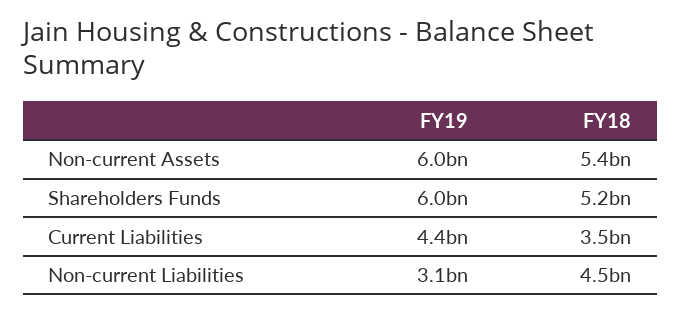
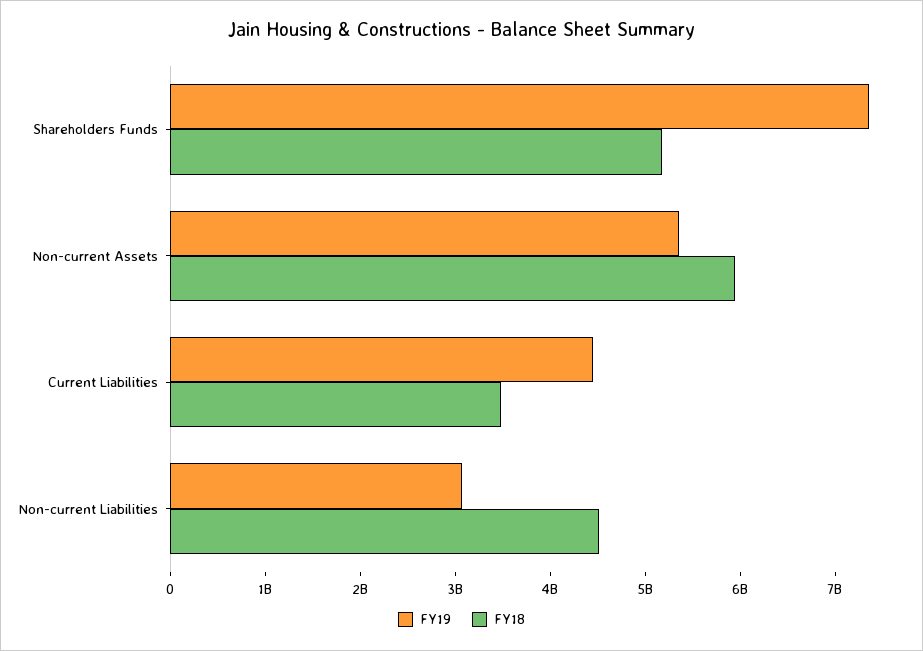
  {
    "FY19": {
-     "Non-current Assets": 6000000000,
+     "Non-current Assets": 5400000000,
-     "Shareholders Funds": 6000000000,
+     "Shareholders Funds": 7400000000,
      "Current Liabilities": 4400000000,
      "Non-current Liabilities": 3100000000
    },
    "FY18": {
-     "Non-current Assets": 5400000000,
+     "Non-current Assets": 6000000000,
      "Shareholders Funds": 5200000000,
      "Current Liabilities": 3500000000,
      "Non-current Liabilities": 4500000000
    }
  }

